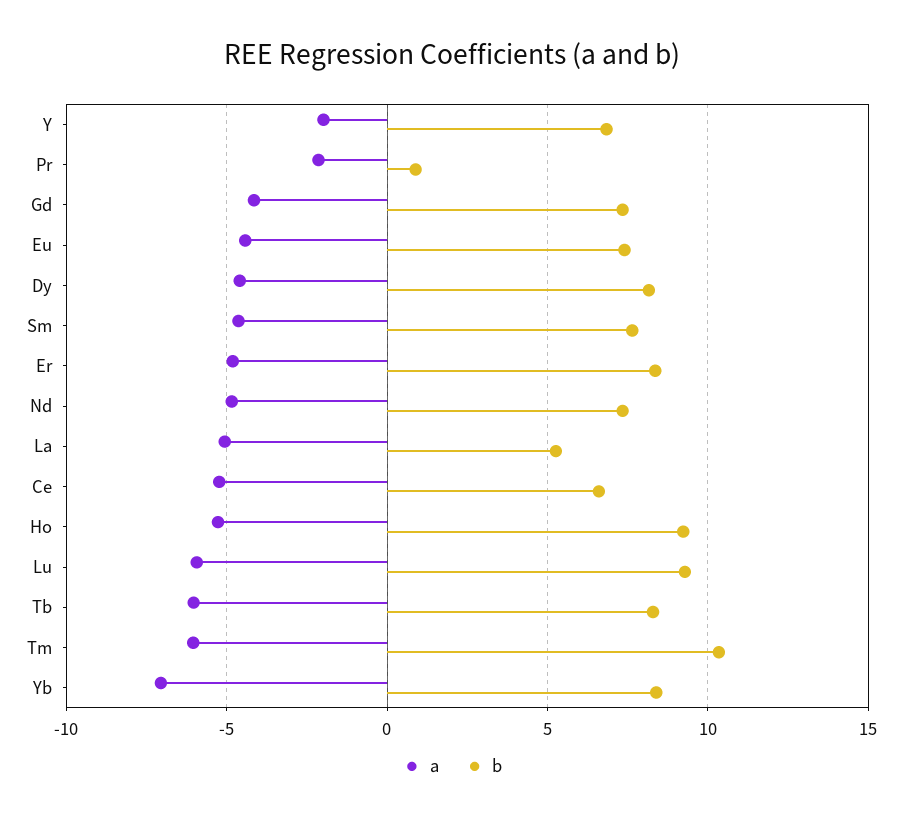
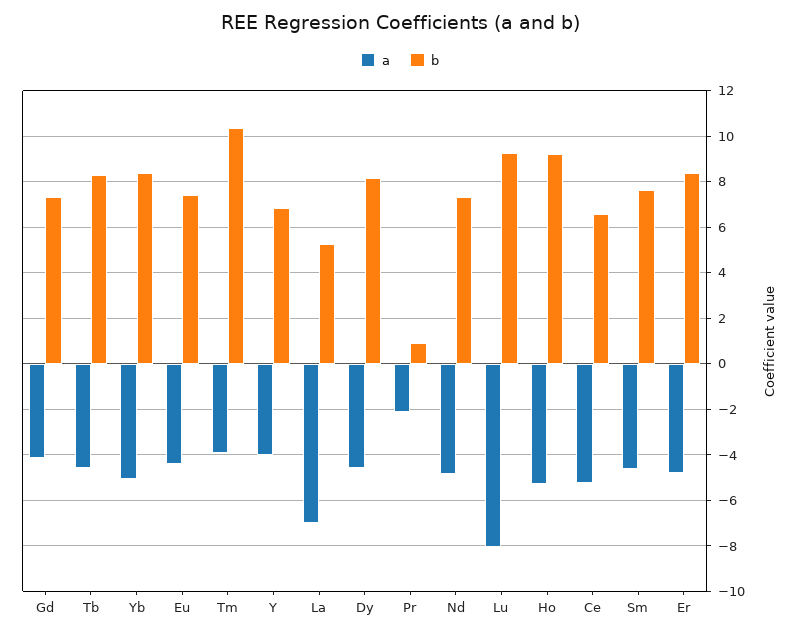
  {
    "a": {
-     "Y": -2,
+     "Y": -4,
      "Pr": -2,
      "Gd": -4,
      "Eu": -4.5,
      "Dy": -4.5,
      "Sm": -4.5,
      "Er": -5,
      "Nd": -5,
-     "La": -5,
+     "La": -7,
      "Ce": -5,
      "Ho": -5.5,
-     "Lu": -6,
+     "Lu": -8,
-     "Tb": -6,
+     "Tb": -4.5,
-     "Tm": -6,
+     "Tm": -4,
-     "Yb": -7
+     "Yb": -5
    },
    "b": {
      "Y": 7,
      "Pr": 1,
      "Gd": 7.5,
      "Eu": 7.5,
      "Dy": 8,
      "Sm": 7.5,
      "Er": 8.5,
      "Nd": 7.5,
      "La": 5.5,
      "Ce": 6.5,
      "Ho": 9,
      "Lu": 9.5,
      "Tb": 8.5,
      "Tm": 10.5,
      "Yb": 8.5
    }
  }

